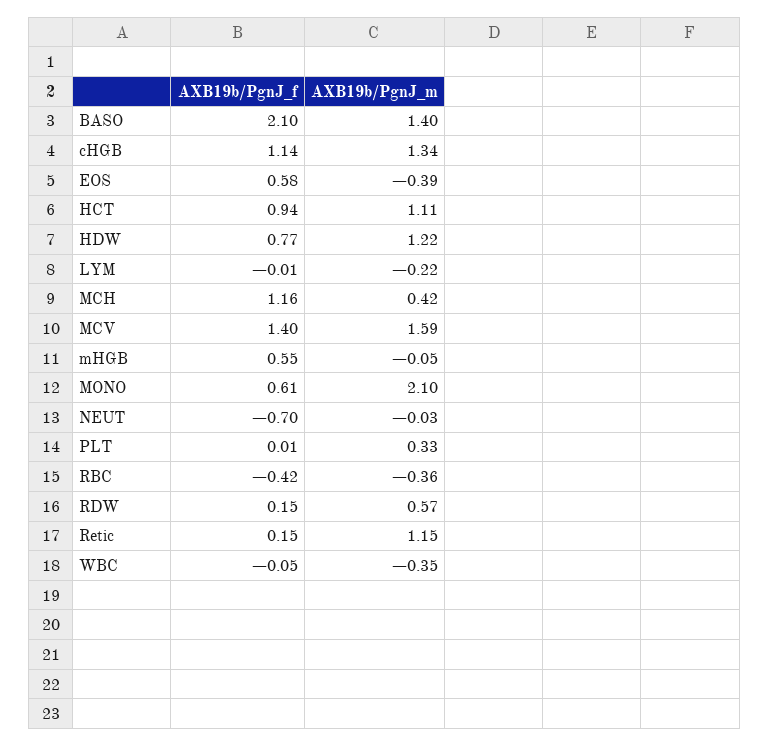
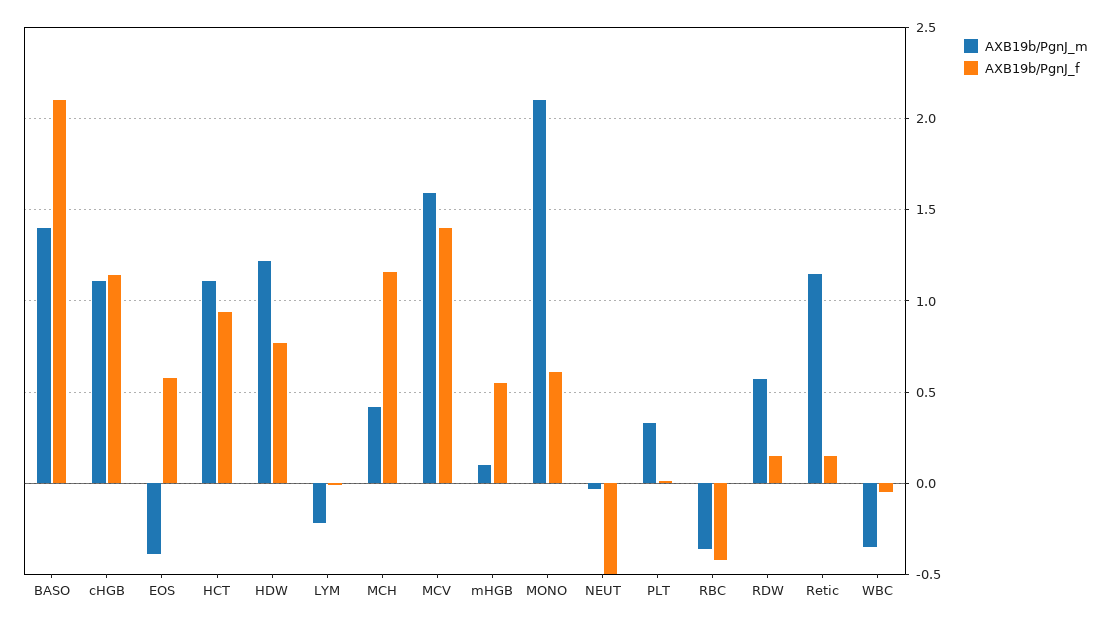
  {
    "AXB19b/PgnJ_f": {
      "BASO": 2.1,
      "cHGB": 1.14,
      "EOS": 0.58,
      "HCT": 0.94,
      "HDW": 0.77,
      "LYM": -0.01,
      "MCH": 1.16,
      "MCV": 1.4,
      "mHGB": 0.55,
      "MONO": 0.61,
-     "NEUT": -0.7,
+     "NEUT": -0.5,
      "PLT": 0.01,
      "RBC": -0.42,
      "RDW": 0.15,
      "Retic": 0.15,
      "WBC": -0.05
    },
    "AXB19b/PgnJ_m": {
      "BASO": 1.4,
-     "cHGB": 1.34,
+     "cHGB": 1.1,
      "EOS": -0.39,
      "HCT": 1.11,
      "HDW": 1.22,
      "LYM": -0.22,
      "MCH": 0.42,
      "MCV": 1.59,
-     "mHGB": -0.05,
+     "mHGB": 0.1,
      "MONO": 2.1,
      "NEUT": -0.03,
      "PLT": 0.33,
      "RBC": -0.36,
      "RDW": 0.57,
      "Retic": 1.15,
      "WBC": -0.35
    }
  }

